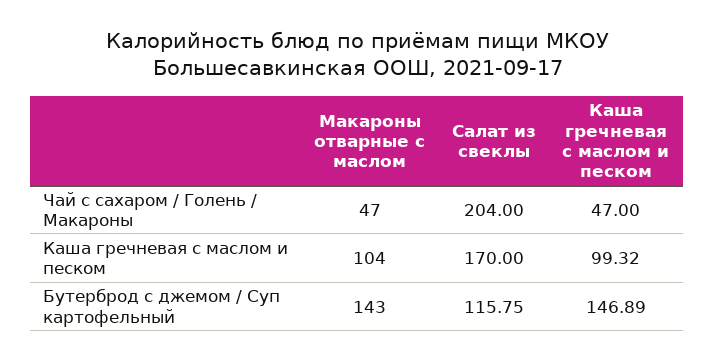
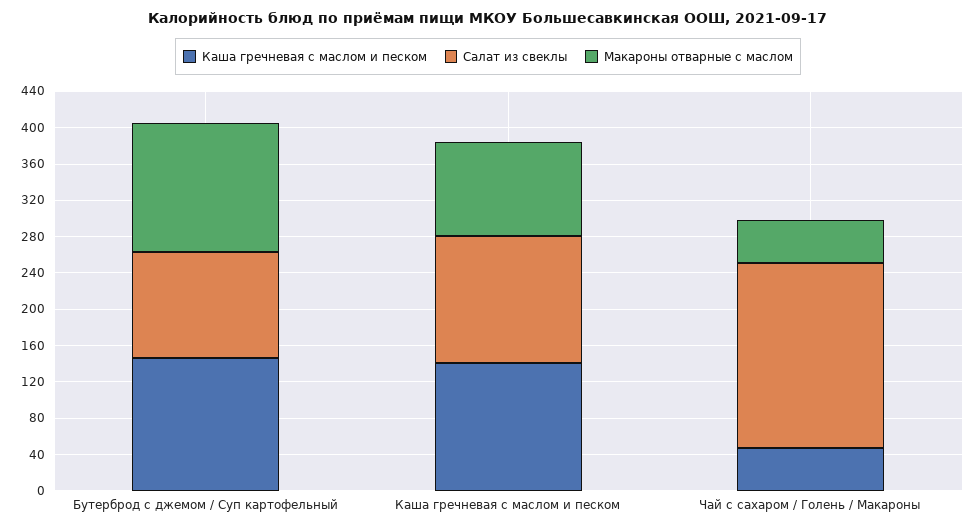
  {
    "Макароны отварные с маслом": {
      "Чай с сахаром / Голень / Макароны": 47,
      "Каша гречневая с маслом и песком": 104,
      "Бутерброд с джемом / Суп картофельный": 143
    },
    "Салат из свеклы": {
      "Чай с сахаром / Голень / Макароны": 204,
-     "Каша гречневая с маслом и песком": 170,
+     "Каша гречневая с маслом и песком": 140,
      "Бутерброд с джемом / Суп картофельный": 115.75
    },
    "Каша гречневая с маслом и песком": {
      "Чай с сахаром / Голень / Макароны": 47,
-     "Каша гречневая с маслом и песком": 99.32,
+     "Каша гречневая с маслом и песком": 140,
      "Бутерброд с джемом / Суп картофельный": 146.89
    }
  }

